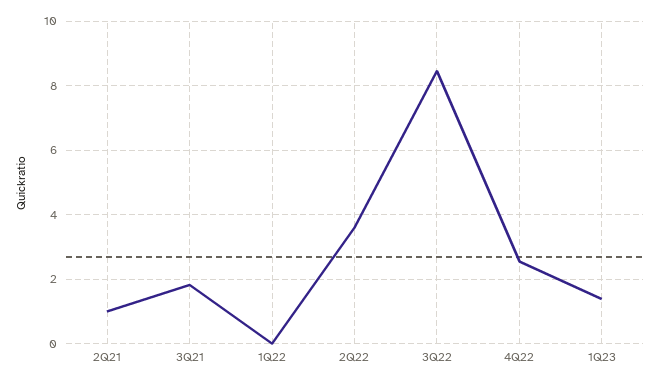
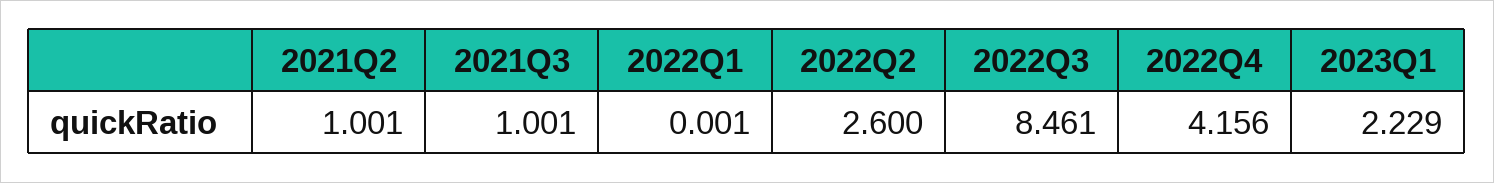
  {
    "2Q21": 1.001,
-   "3Q21": 1.8,
+   "3Q21": 1.001,
    "1Q22": 0.001,
-   "2Q22": 3.6,
+   "2Q22": 2.6,
    "3Q22": 8.461,
-   "4Q22": 2.6,
+   "4Q22": 4.156,
-   "1Q23": 1.4
+   "1Q23": 2.229
  }

